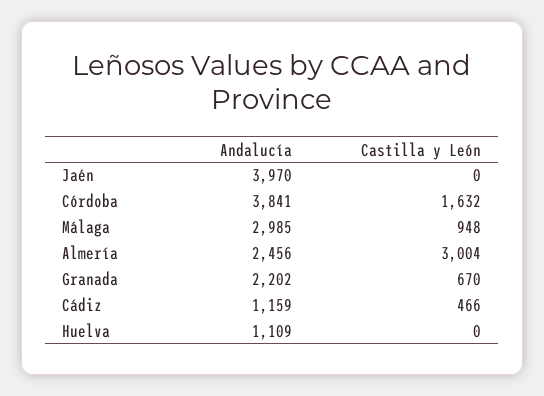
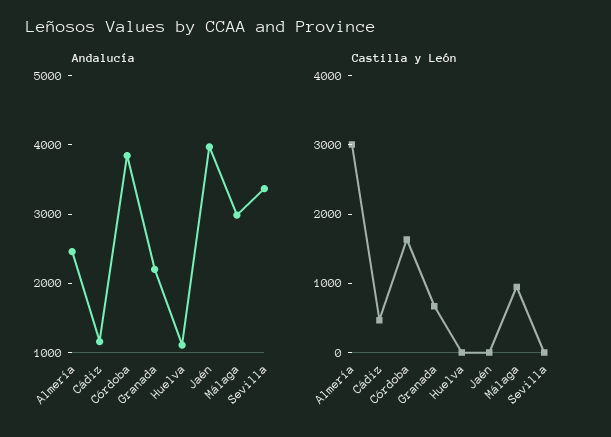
  {
    "Andalucía": {
      "Jaén": 3970,
      "Córdoba": 3841,
      "Málaga": 2985,
      "Almería": 2456,
      "Granada": 2202,
      "Cádiz": 1159,
-     "Huelva": 1109
+     "Huelva": 1109,
+     "Sevilla": 3400
    },
    "Castilla y León": {
      "Jaén": 0,
      "Córdoba": 1632,
      "Málaga": 948,
      "Almería": 3004,
      "Granada": 670,
      "Cádiz": 466,
-     "Huelva": 0
+     "Huelva": 0,
+     "Sevilla": 0
    }
  }

